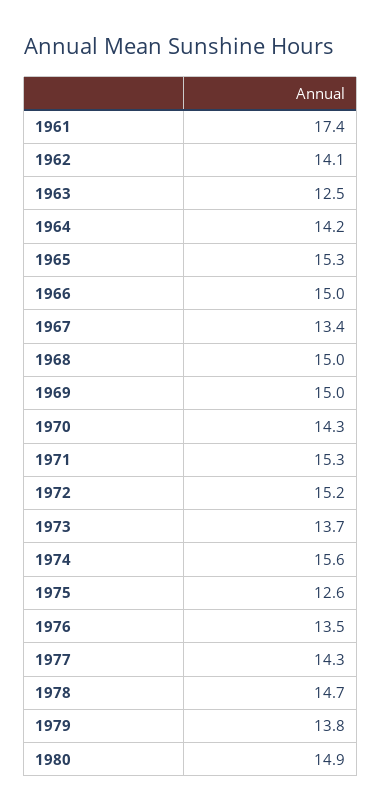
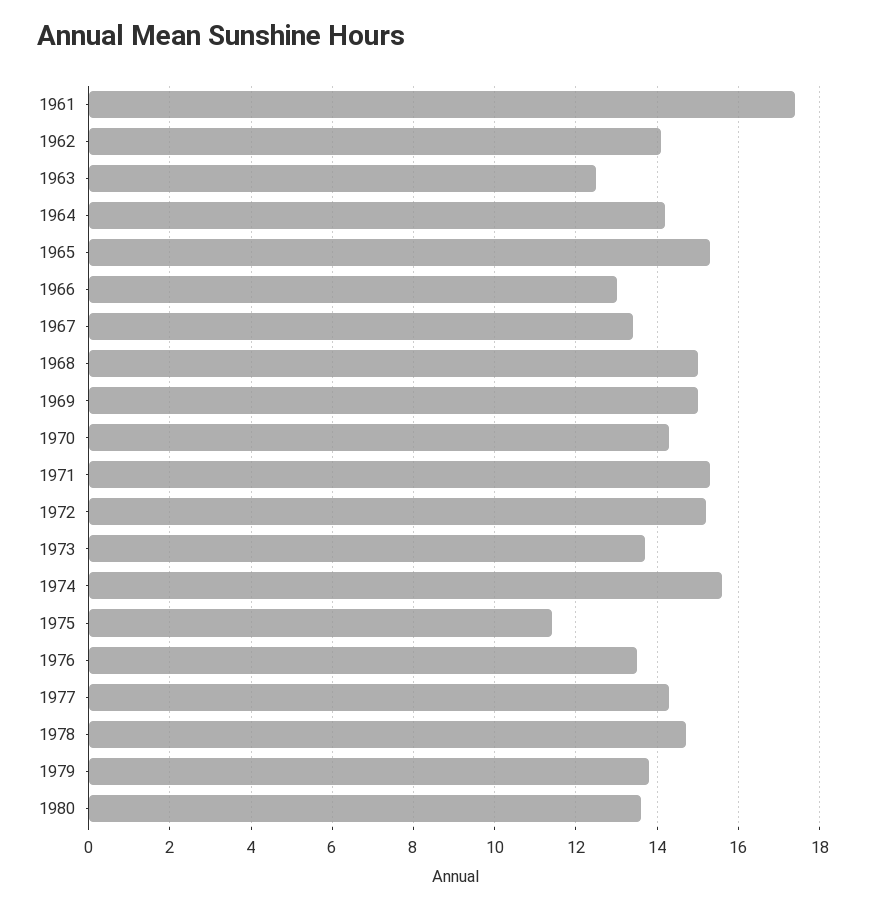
  {
    "1961": 17.4,
    "1962": 14.1,
    "1963": 12.5,
    "1964": 14.2,
    "1965": 15.3,
-   "1966": 15,
+   "1966": 13,
    "1967": 13.4,
    "1968": 15,
    "1969": 15,
    "1970": 14.3,
    "1971": 15.3,
    "1972": 15.2,
    "1973": 13.7,
    "1974": 15.6,
-   "1975": 12.6,
+   "1975": 11.5,
    "1976": 13.5,
    "1977": 14.3,
    "1978": 14.7,
    "1979": 13.8,
-   "1980": 14.9
+   "1980": 13.5
  }

